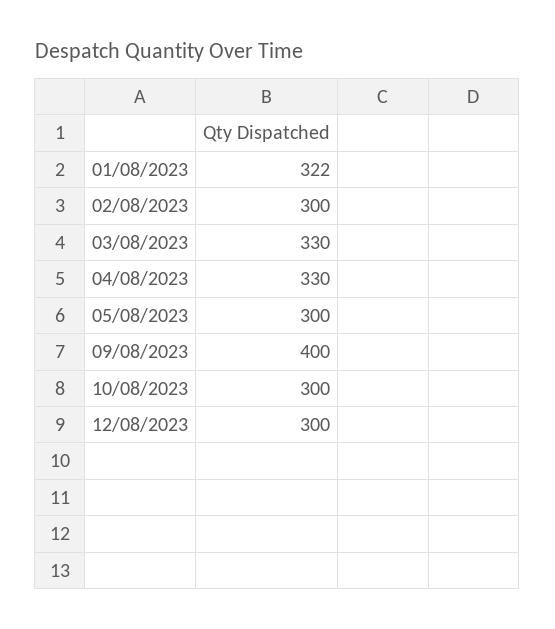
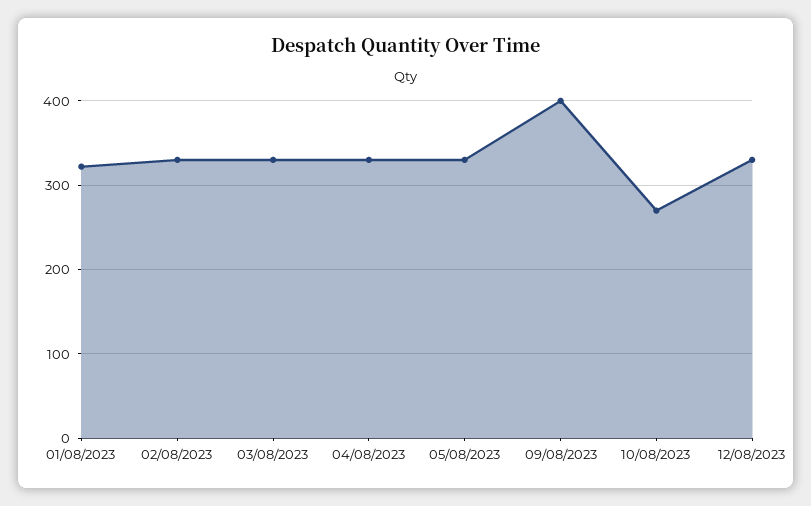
  {
    "01/08/2023": 322,
-   "02/08/2023": 300,
+   "02/08/2023": 330,
    "03/08/2023": 330,
    "04/08/2023": 330,
-   "05/08/2023": 300,
+   "05/08/2023": 330,
    "09/08/2023": 400,
-   "10/08/2023": 300,
+   "10/08/2023": 270,
-   "12/08/2023": 300
+   "12/08/2023": 330
  }

